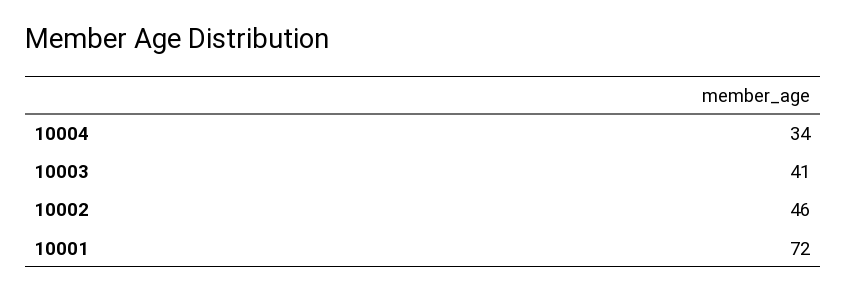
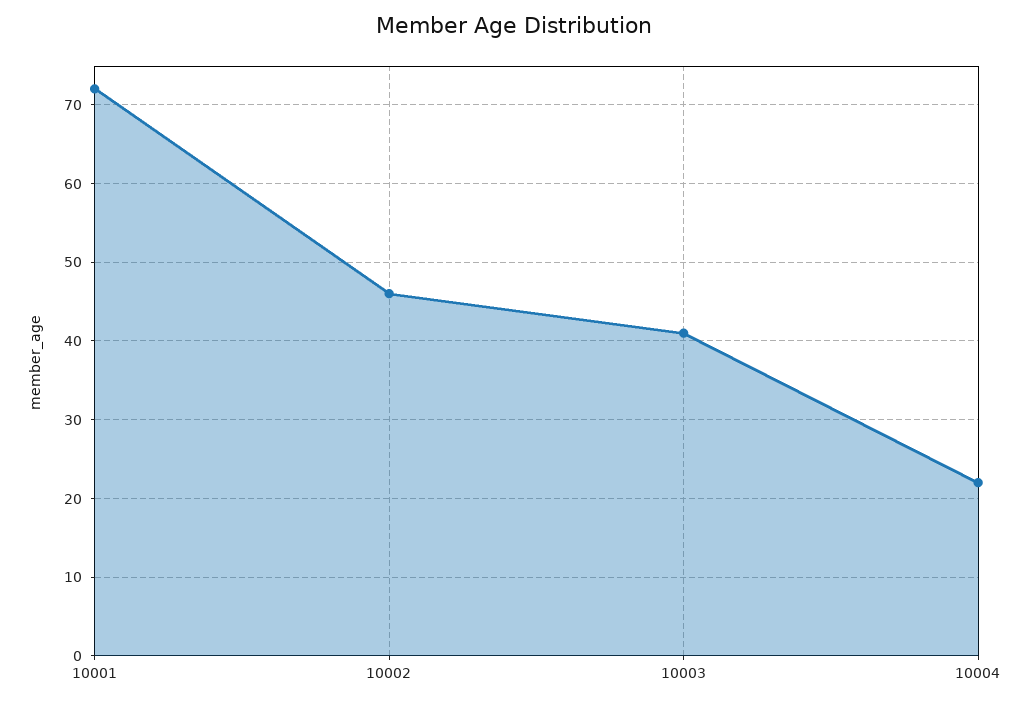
  {
-   "10004": 34,
+   "10004": 22,
    "10003": 41,
    "10002": 46,
    "10001": 72
  }

